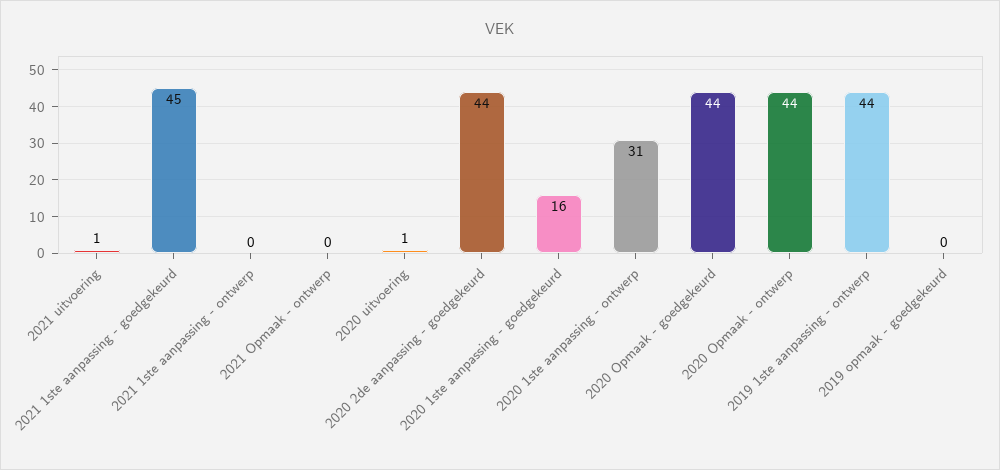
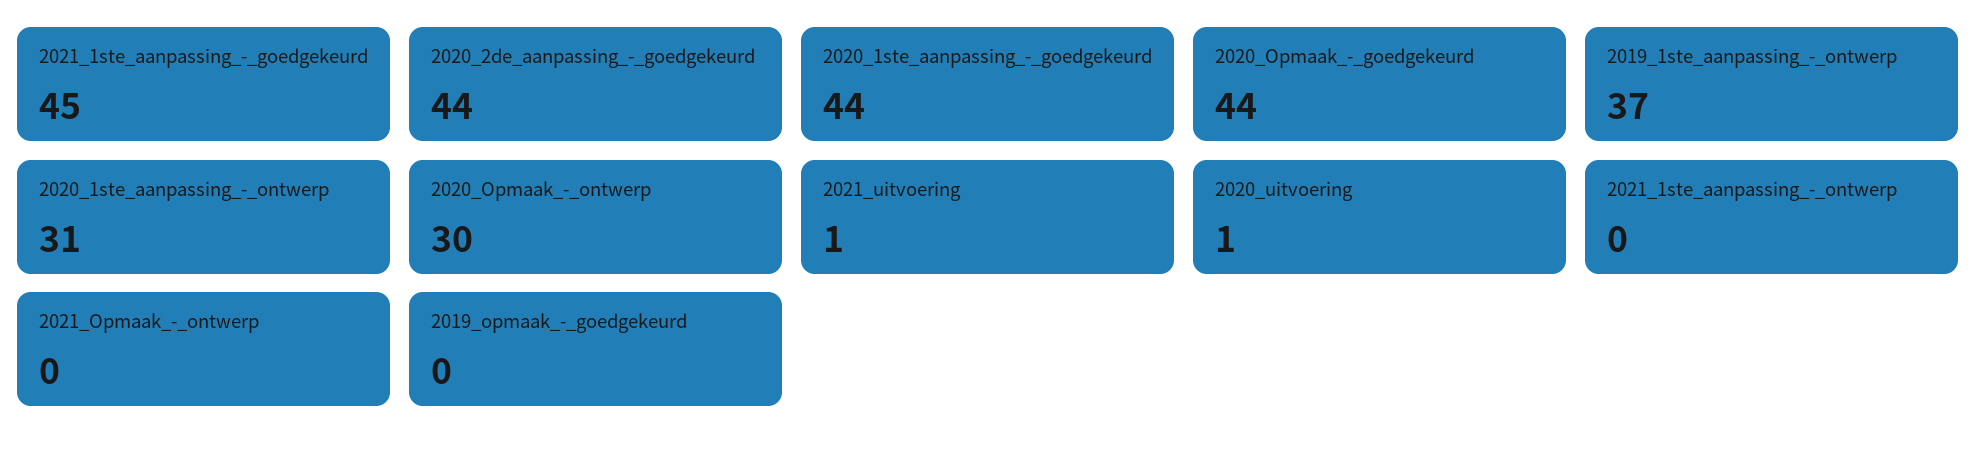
  {
    "2021 uitvoering": 1,
    "2021 1ste aanpassing - goedgekeurd": 45,
    "2021 1ste aanpassing - ontwerp": 0,
    "2021 Opmaak - ontwerp": 0,
    "2020 uitvoering": 1,
    "2020 2de aanpassing - goedgekeurd": 44,
-   "2020 1ste aanpassing - goedgekeurd": 16,
+   "2020 1ste aanpassing - goedgekeurd": 44,
    "2020 1ste aanpassing - ontwerp": 31,
    "2020 Opmaak - goedgekeurd": 44,
-   "2020 Opmaak - ontwerp": 44,
+   "2020 Opmaak - ontwerp": 30,
-   "2019 1ste aanpassing - ontwerp": 44,
+   "2019 1ste aanpassing - ontwerp": 37,
    "2019 opmaak - goedgekeurd": 0
  }

